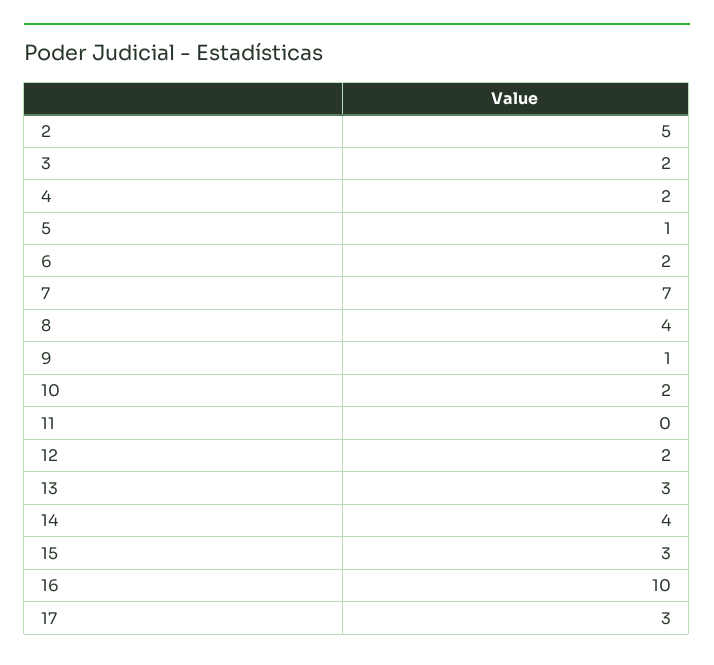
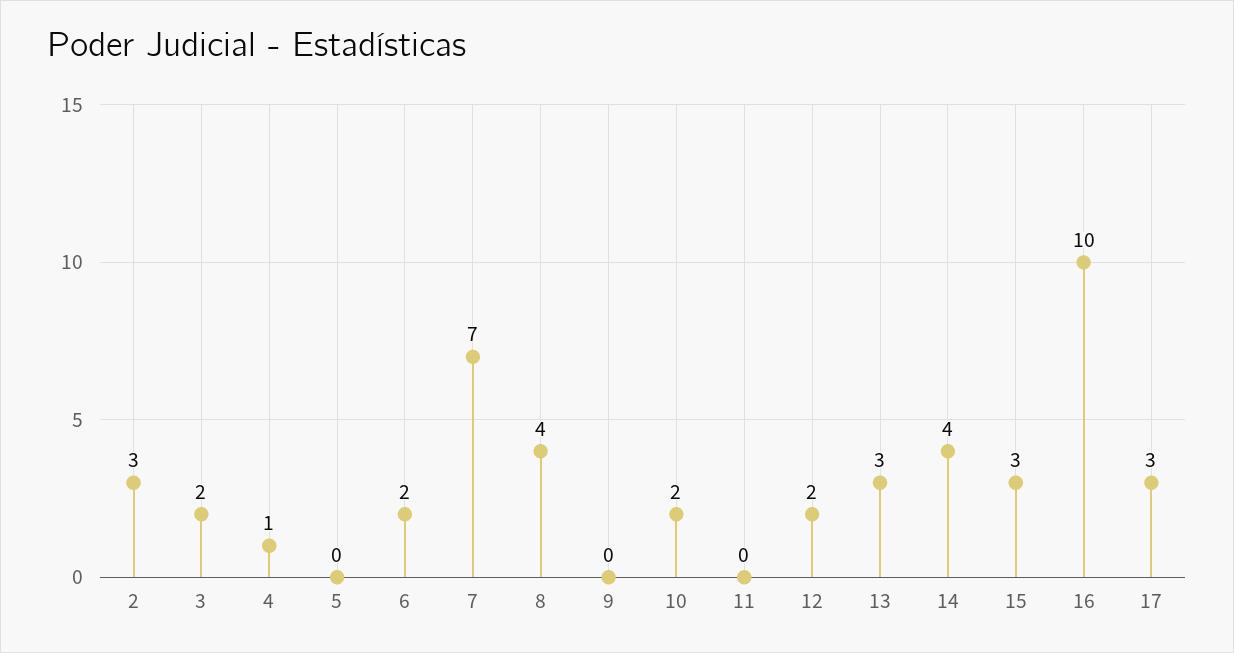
  {
-   "2": 5,
+   "2": 3,
    "3": 2,
-   "4": 2,
+   "4": 1,
-   "5": 1,
+   "5": 0,
    "6": 2,
    "7": 7,
    "8": 4,
-   "9": 1,
+   "9": 0,
    "10": 2,
    "11": 0,
    "12": 2,
    "13": 3,
    "14": 4,
    "15": 3,
    "16": 10,
    "17": 3
  }

